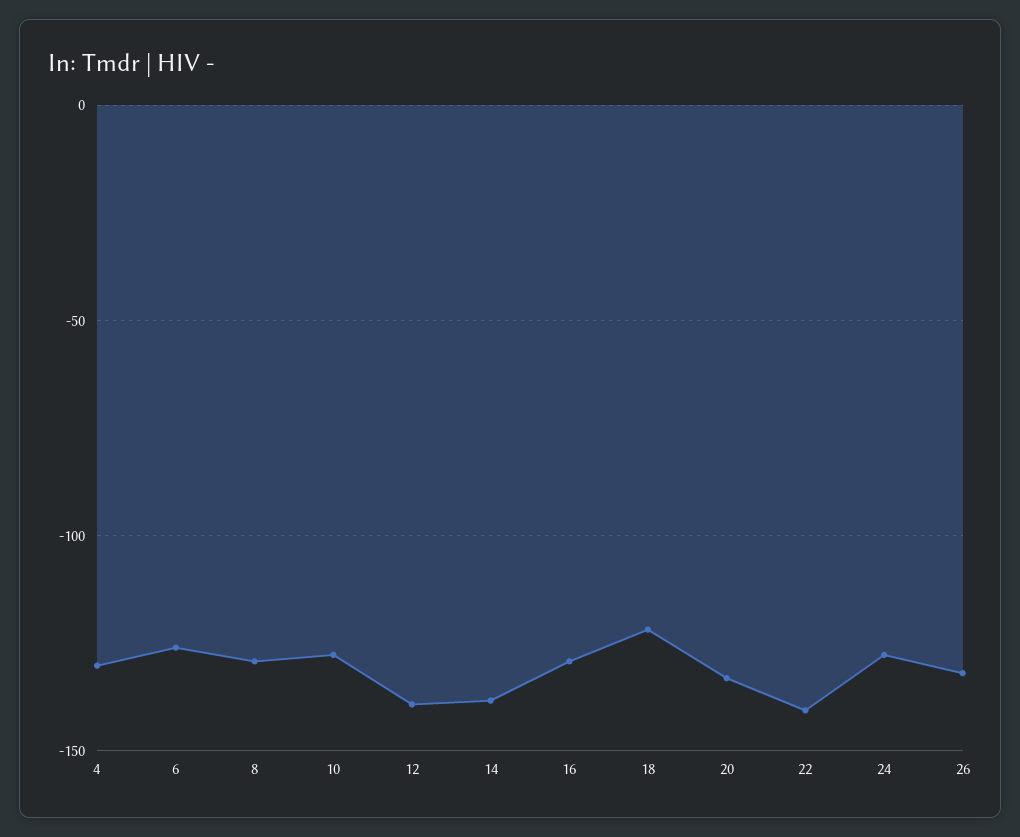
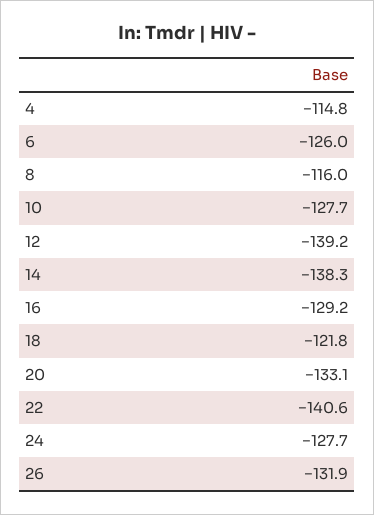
  {
-   "4": -130,
+   "4": -114.8,
    "6": -126,
-   "8": -130,
+   "8": -116,
    "10": -127.7,
    "12": -139.2,
    "14": -138.3,
    "16": -129.2,
    "18": -121.8,
    "20": -133.1,
    "22": -140.6,
    "24": -127.7,
    "26": -131.9
  }

